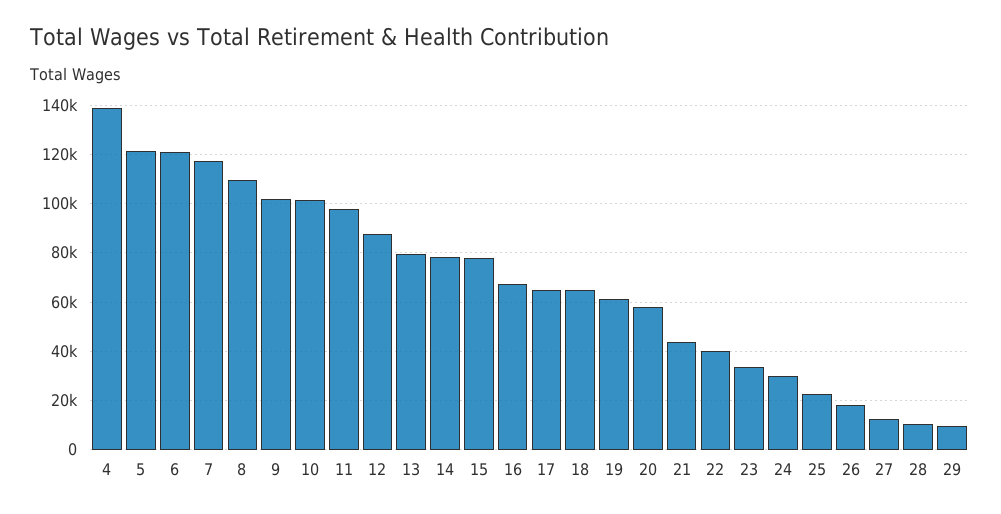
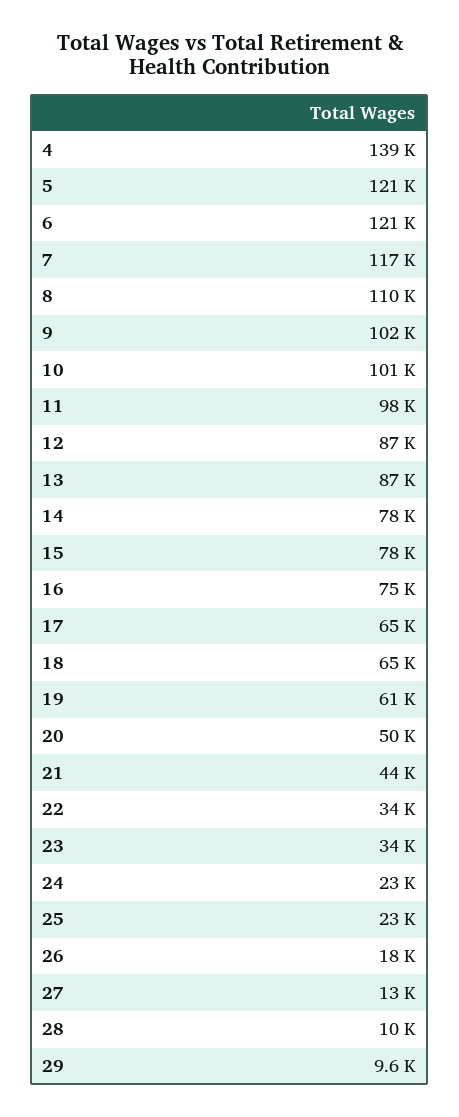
  {
    "4": 139000,
    "5": 121000,
    "6": 121000,
    "7": 117000,
    "8": 110000,
    "9": 102000,
    "10": 101000,
    "11": 98000,
    "12": 87000,
-   "13": 80000,
+   "13": 87000,
    "14": 78000,
    "15": 78000,
-   "16": 67500,
+   "16": 75000,
    "17": 65000,
    "18": 65000,
    "19": 61000,
-   "20": 57500,
+   "20": 50000,
    "21": 44000,
-   "22": 40000,
+   "22": 34000,
    "23": 34000,
-   "24": 30000,
+   "24": 23000,
    "25": 23000,
    "26": 18000,
    "27": 13000,
    "28": 10000,
    "29": 9600
  }

